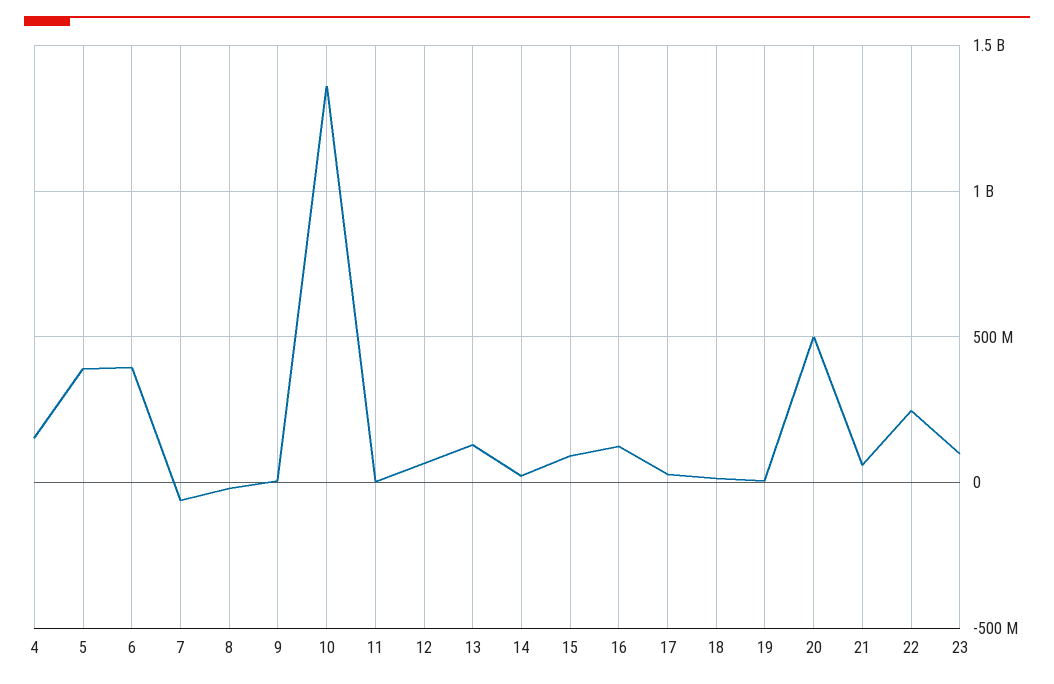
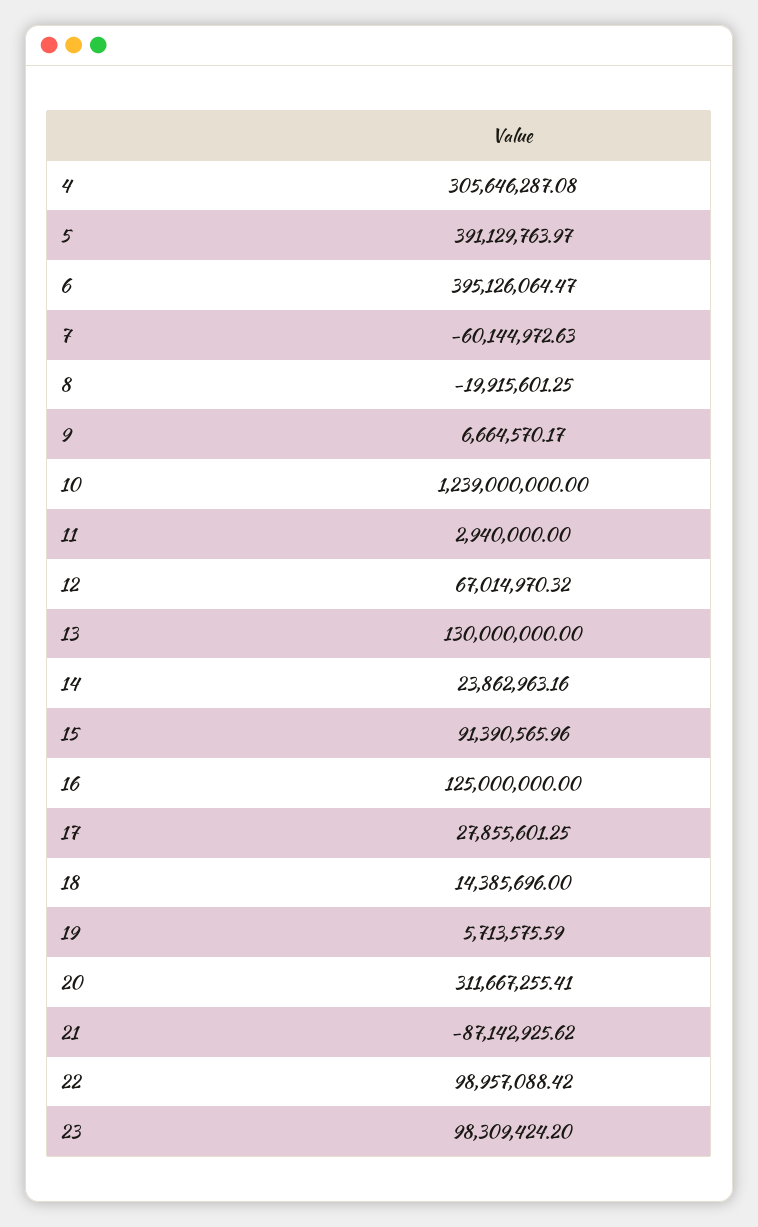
  {
-   "4": 150000000,
+   "4": 305646287.08,
    "5": 391129763.97,
    "6": 395126064.47,
    "7": -60144972.63,
    "8": -19915601.25,
    "9": 6664570.17,
-   "10": 1350000000,
+   "10": 1239000000,
    "11": 2940000,
    "12": 67014970.32,
    "13": 130000000,
    "14": 23862963.16,
    "15": 91390565.96,
    "16": 125000000,
    "17": 27855601.25,
    "18": 14385696,
    "19": 5713575.59,
-   "20": 500000000,
+   "20": 311667255.41,
-   "21": 50000000,
+   "21": -87142925.62,
-   "22": 250000000,
+   "22": 98957088.42,
    "23": 98309424.2
  }

